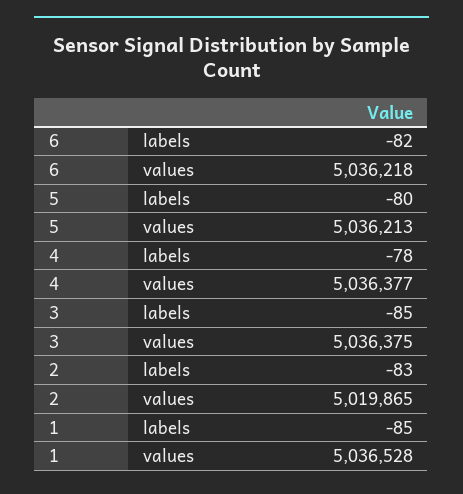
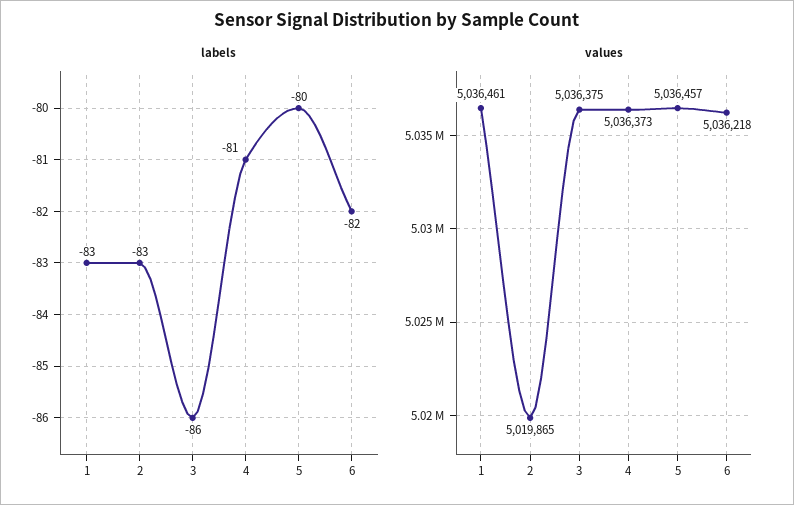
  {
    "labels": {
      "6": -82,
      "5": -80,
-     "4": -78,
+     "4": -81,
-     "3": -85,
+     "3": -86,
      "2": -83,
-     "1": -85
+     "1": -83
    },
    "values": {
      "6": 5036218,
-     "5": 5036213,
+     "5": 5036457,
-     "4": 5036377,
+     "4": 5036373,
      "3": 5036375,
      "2": 5019865,
-     "1": 5036528
+     "1": 5036461
    }
  }

